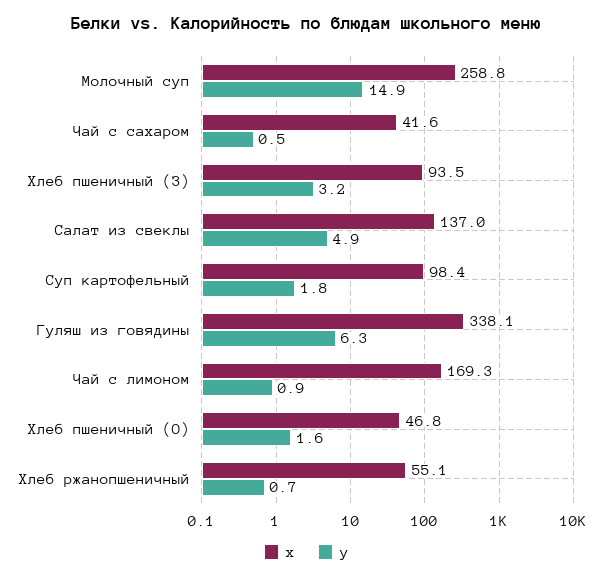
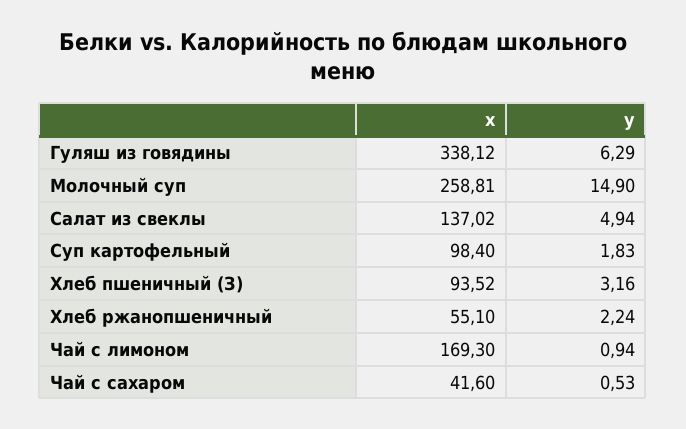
  {
    "x": {
      "Молочный суп": 258.81,
      "Чай с сахаром": 41.6,
      "Хлеб пшеничный (З)": 93.52,
      "Салат из свеклы": 137.02,
      "Суп картофельный": 98.4,
      "Гуляш из говядины": 338.12,
      "Чай с лимоном": 169.3,
-     "Хлеб пшеничный (О)": 46.8,
      "Хлеб ржанопшеничный": 55.1
    },
    "y": {
      "Молочный суп": 14.9,
      "Чай с сахаром": 0.53,
      "Хлеб пшеничный (З)": 3.16,
      "Салат из свеклы": 4.94,
      "Суп картофельный": 1.83,
      "Гуляш из говядины": 6.29,
      "Чай с лимоном": 0.94,
-     "Хлеб пшеничный (О)": 1.6,
-     "Хлеб ржанопшеничный": 0.7
+     "Хлеб ржанопшеничный": 2.24
    }
  }

